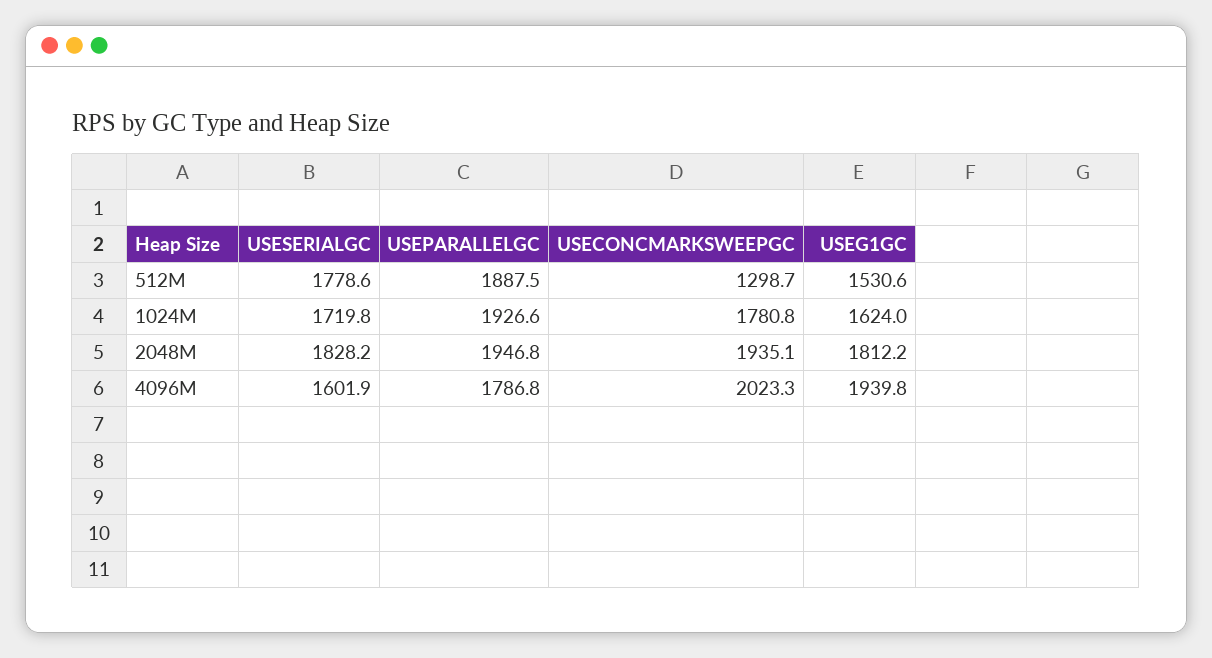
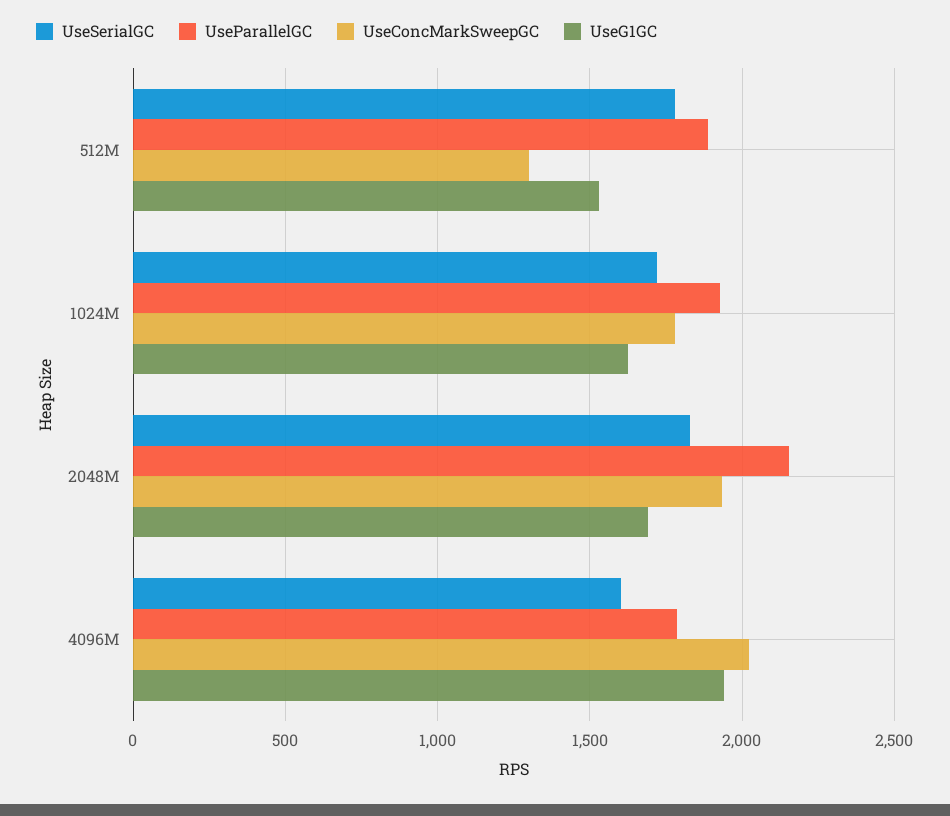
  {
    "USESERIALGC": {
      "512M": 1778.6,
      "1024M": 1719.8,
      "2048M": 1828.2,
      "4096M": 1601.9
    },
    "USEPARALLELGC": {
      "512M": 1887.5,
      "1024M": 1926.6,
-     "2048M": 1946.8,
+     "2048M": 2150,
      "4096M": 1786.8
    },
    "USECONCMARKSWEEPGC": {
      "512M": 1298.7,
      "1024M": 1780.8,
      "2048M": 1935.1,
      "4096M": 2023.3
    },
    "USEG1GC": {
      "512M": 1530.6,
      "1024M": 1624,
-     "2048M": 1812.2,
+     "2048M": 1700,
      "4096M": 1939.8
    }
  }

